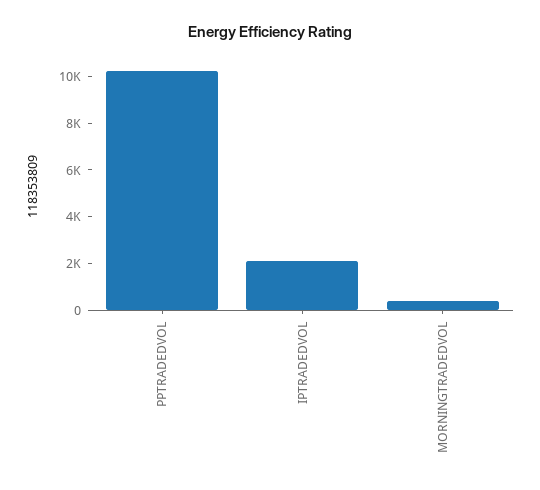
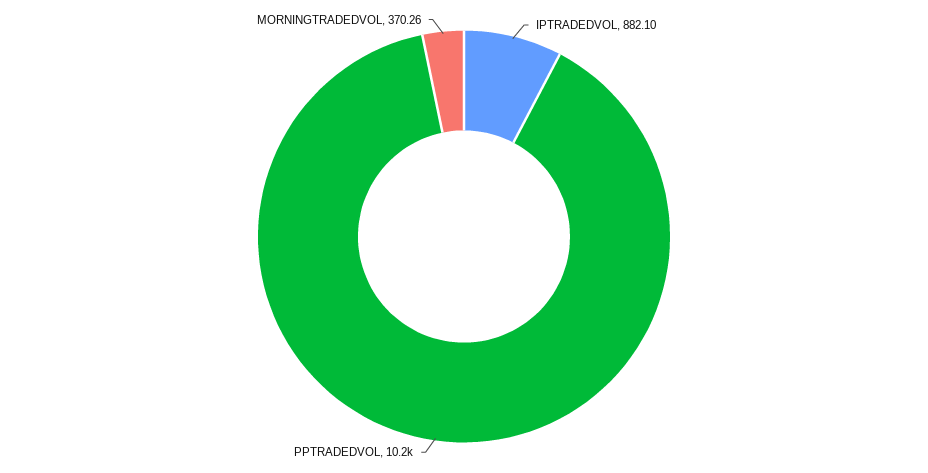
  {
    "PPTRADEDVOL": 10200,
-   "IPTRADEDVOL": 2000,
+   "IPTRADEDVOL": 882.1,
    "MORNINGTRADEDVOL": 370.26
  }

